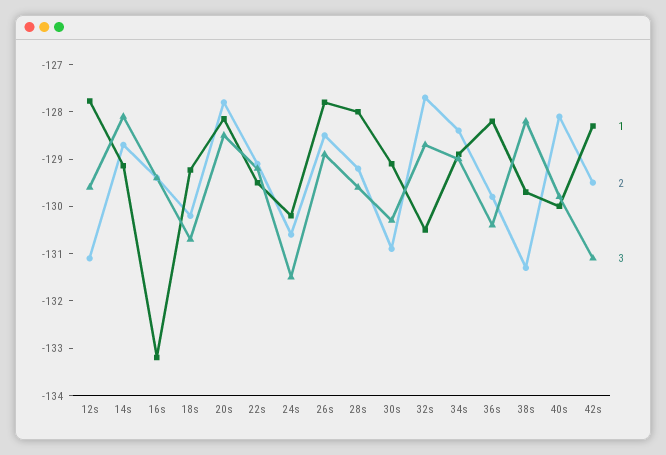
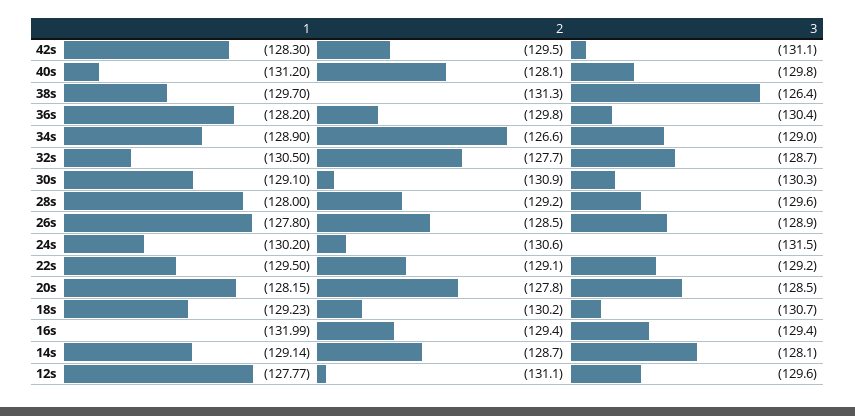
  {
    "1": {
      "12s": -127.77,
      "14s": -129.14,
-     "16s": -133.2,
+     "16s": -131.99,
      "18s": -129.23,
      "20s": -128.15,
      "22s": -129.5,
      "24s": -130.2,
      "26s": -127.8,
      "28s": -128,
      "30s": -129.1,
      "32s": -130.5,
      "34s": -128.9,
      "36s": -128.2,
      "38s": -129.7,
-     "40s": -130,
+     "40s": -131.2,
      "42s": -128.3
    },
    "2": {
      "12s": -131.1,
      "14s": -128.7,
      "16s": -129.4,
      "18s": -130.2,
      "20s": -127.8,
      "22s": -129.1,
      "24s": -130.6,
      "26s": -128.5,
      "28s": -129.2,
      "30s": -130.9,
      "32s": -127.7,
-     "34s": -128.4,
+     "34s": -126.6,
      "36s": -129.8,
      "38s": -131.3,
      "40s": -128.1,
      "42s": -129.5
    },
    "3": {
      "12s": -129.6,
      "14s": -128.1,
      "16s": -129.4,
      "18s": -130.7,
      "20s": -128.5,
      "22s": -129.2,
      "24s": -131.5,
      "26s": -128.9,
      "28s": -129.6,
      "30s": -130.3,
      "32s": -128.7,
      "34s": -129,
      "36s": -130.4,
-     "38s": -128.2,
+     "38s": -126.4,
      "40s": -129.8,
      "42s": -131.1
    }
  }

